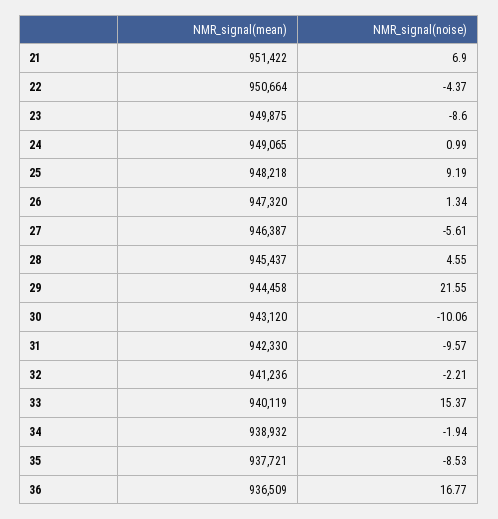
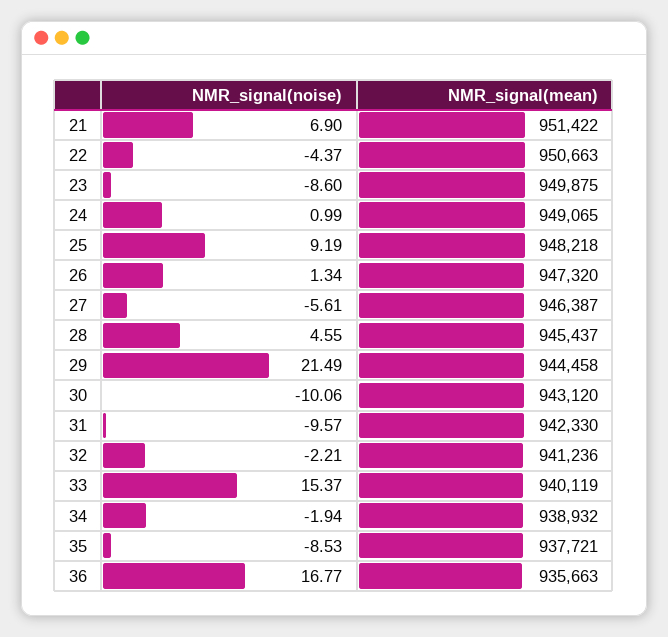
  {
    "NMR_signal(mean)": {
      "21": 951422,
-     "22": 950664,
+     "22": 950663,
      "23": 949875,
      "24": 949065,
      "25": 948218,
      "26": 947320,
      "27": 946387,
      "28": 945437,
      "29": 944458,
      "30": 943120,
      "31": 942330,
      "32": 941236,
      "33": 940119,
      "34": 938932,
      "35": 937721,
-     "36": 936509
+     "36": 935663
    },
    "NMR_signal(noise)": {
      "21": 6.9,
      "22": -4.37,
      "23": -8.6,
      "24": 0.99,
      "25": 9.19,
      "26": 1.34,
      "27": -5.61,
      "28": 4.55,
-     "29": 21.55,
+     "29": 21.49,
      "30": -10.06,
      "31": -9.57,
      "32": -2.21,
      "33": 15.37,
      "34": -1.94,
      "35": -8.53,
      "36": 16.77
    }
  }

